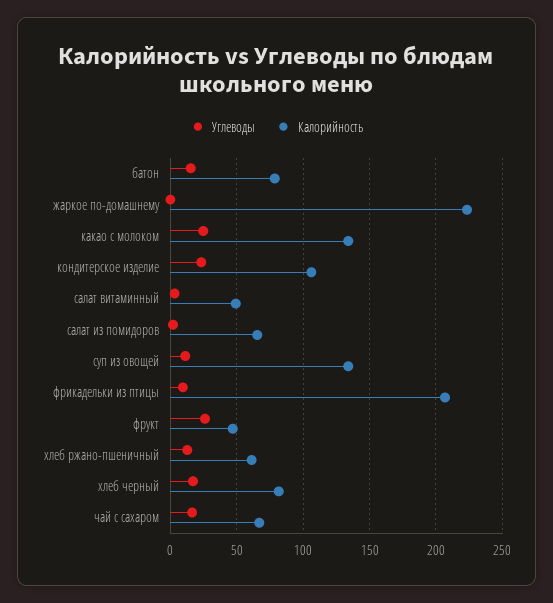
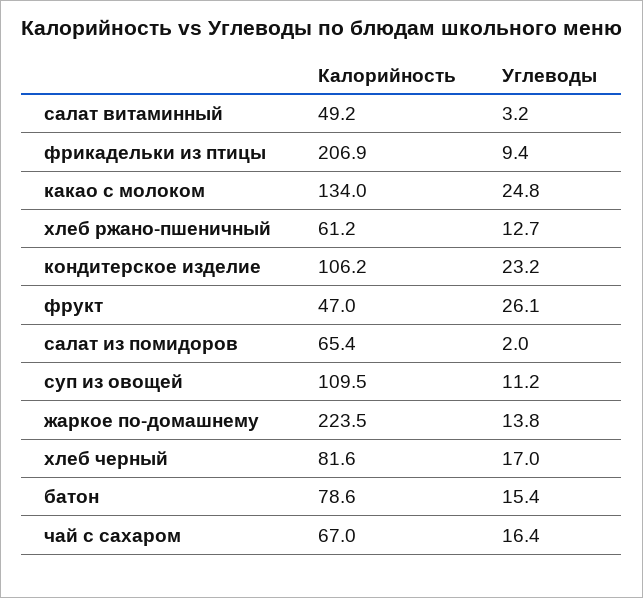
  {
    "Углеводы": {
      "батон": 15.4,
-     "жаркое по-домашнему": 0,
+     "жаркое по-домашнему": 13.8,
      "какао с молоком": 24.8,
      "кондитерское изделие": 23.2,
      "салат витаминный": 3.2,
      "салат из помидоров": 2,
      "суп из овощей": 11.2,
      "фрикадельки из птицы": 9.4,
      "фрукт": 26.1,
      "хлеб ржано-пшеничный": 12.7,
      "хлеб черный": 17,
      "чай с сахаром": 16.4
    },
    "Калорийность": {
      "батон": 78.6,
      "жаркое по-домашнему": 223.5,
      "какао с молоком": 134,
      "кондитерское изделие": 106.2,
      "салат витаминный": 49.2,
      "салат из помидоров": 65.4,
-     "суп из овощей": 135,
+     "суп из овощей": 109.5,
      "фрикадельки из птицы": 206.9,
      "фрукт": 47,
      "хлеб ржано-пшеничный": 61.2,
      "хлеб черный": 81.6,
      "чай с сахаром": 67
    }
  }

